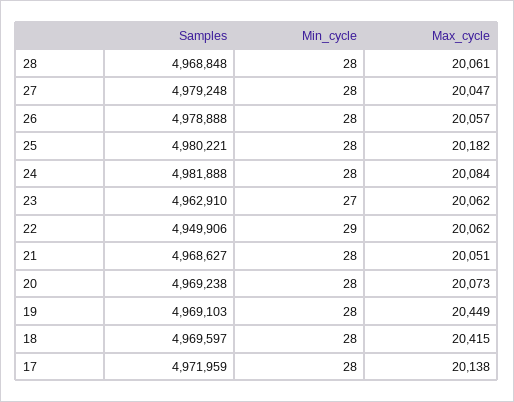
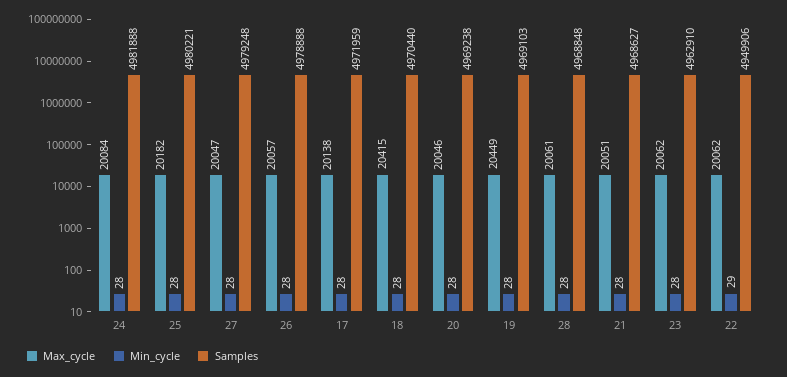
  {
    "Samples": {
      "28": 4968848,
      "27": 4979248,
      "26": 4978888,
      "25": 4980221,
      "24": 4981888,
      "23": 4962910,
      "22": 4949906,
      "21": 4968627,
      "20": 4969238,
      "19": 4969103,
-     "18": 4969597,
+     "18": 4970440,
      "17": 4971959
    },
    "Min_cycle": {
      "28": 28,
      "27": 28,
      "26": 28,
      "25": 28,
      "24": 28,
-     "23": 27,
+     "23": 28,
      "22": 29,
      "21": 28,
      "20": 28,
      "19": 28,
      "18": 28,
      "17": 28
    },
    "Max_cycle": {
      "28": 20061,
      "27": 20047,
      "26": 20057,
      "25": 20182,
      "24": 20084,
      "23": 20062,
      "22": 20062,
      "21": 20051,
-     "20": 20073,
+     "20": 20046,
      "19": 20449,
      "18": 20415,
      "17": 20138
    }
  }

